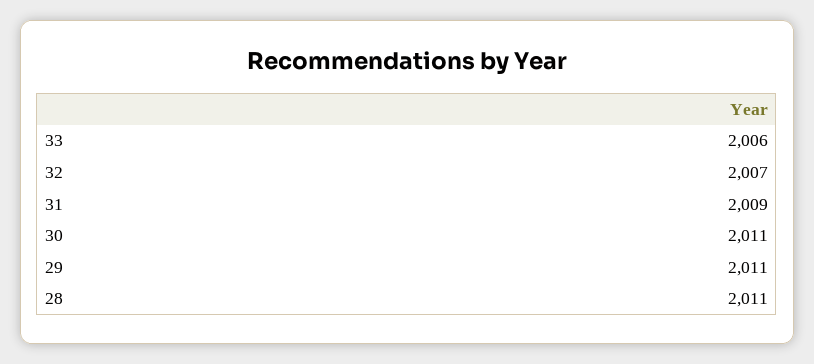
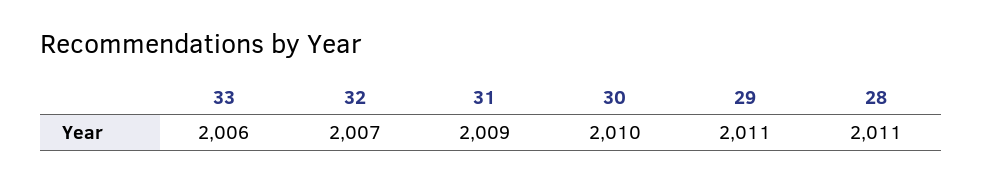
  {
    "33": 2006,
    "32": 2007,
    "31": 2009,
-   "30": 2011,
+   "30": 2010,
    "29": 2011,
    "28": 2011
  }

